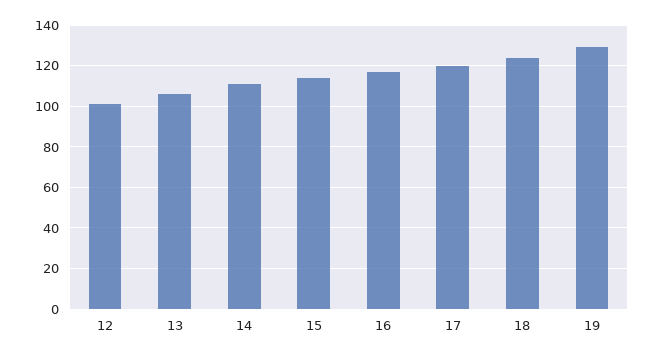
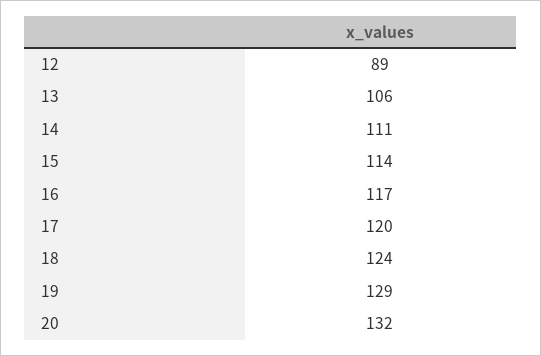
  {
-   "12": 100,
+   "12": 89,
    "13": 106,
    "14": 111,
    "15": 114,
    "16": 117,
    "17": 120,
    "18": 124,
-   "19": 129
+   "19": 129,
+   "20": 132
  }

